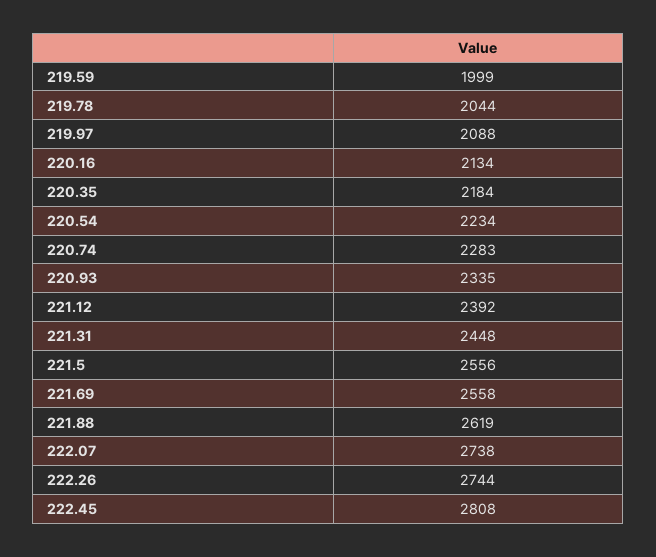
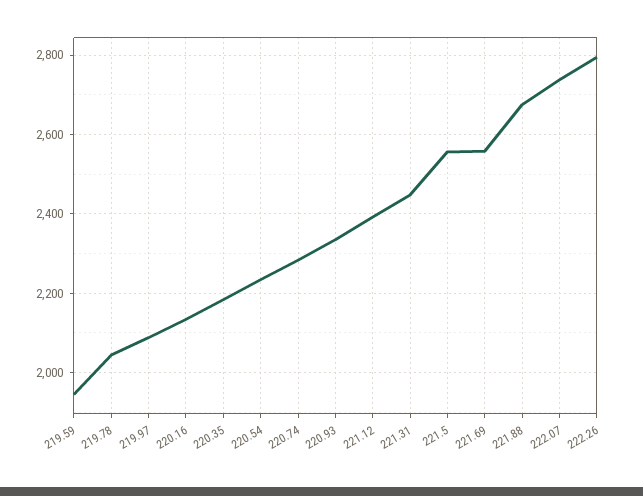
  {
-   "219.59": 1999,
+   "219.59": 1940,
    "219.78": 2044,
    "219.97": 2088,
    "220.16": 2134,
    "220.35": 2184,
    "220.54": 2234,
    "220.74": 2283,
    "220.93": 2335,
    "221.12": 2392,
    "221.31": 2448,
    "221.5": 2556,
    "221.69": 2558,
-   "221.88": 2619,
+   "221.88": 2680,
    "222.07": 2738,
-   "222.26": 2744,
+   "222.26": 2800
-   "222.45": 2808
  }

